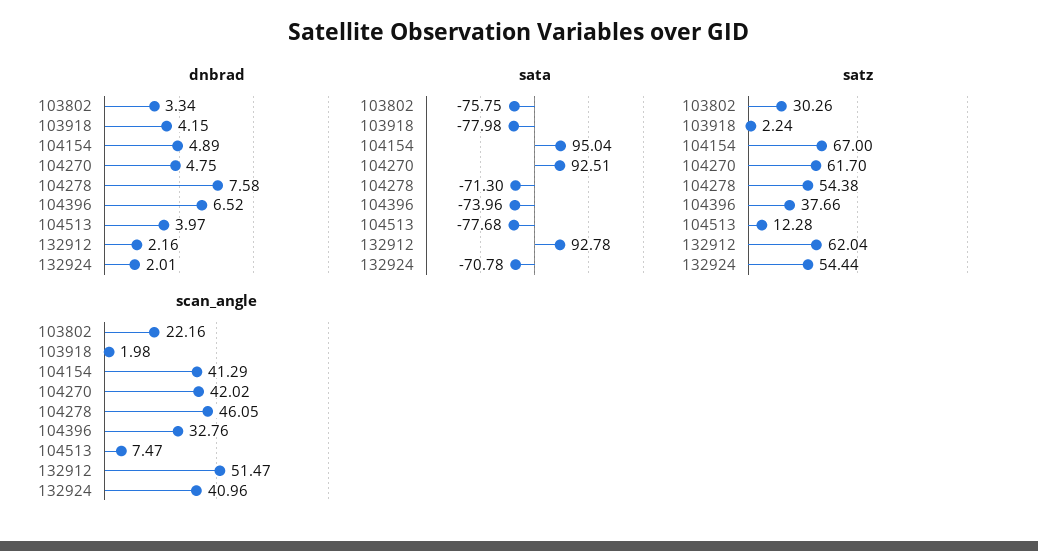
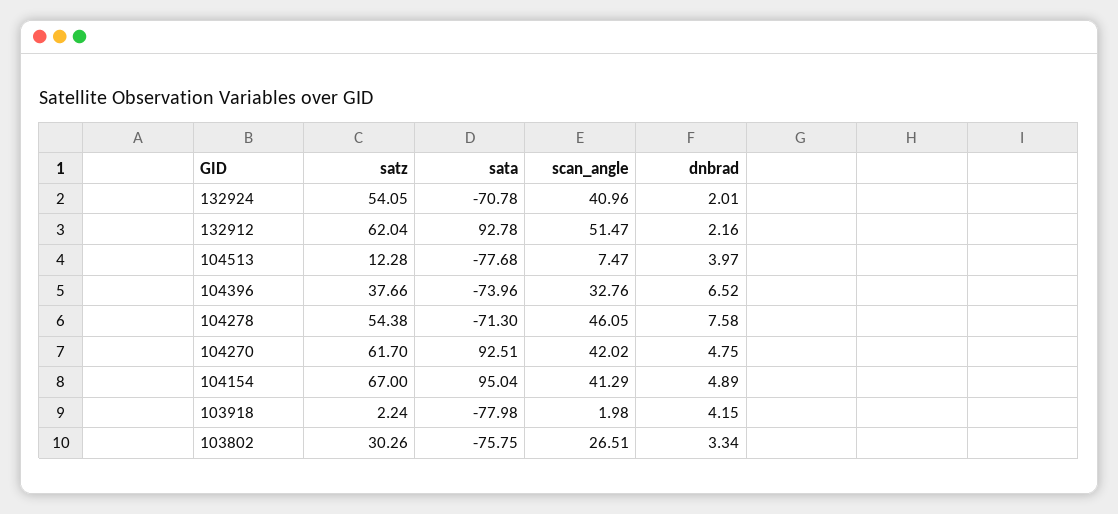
  {
    "dnbrad": {
      "103802": 3.34,
      "103918": 4.15,
      "104154": 4.89,
      "104270": 4.75,
      "104278": 7.58,
      "104396": 6.52,
      "104513": 3.97,
      "132912": 2.16,
      "132924": 2.01
    },
    "sata": {
      "103802": -75.75,
      "103918": -77.98,
      "104154": 95.04,
      "104270": 92.51,
      "104278": -71.3,
      "104396": -73.96,
      "104513": -77.68,
      "132912": 92.78,
      "132924": -70.78
    },
    "satz": {
      "103802": 30.26,
      "103918": 2.24,
      "104154": 67,
      "104270": 61.7,
      "104278": 54.38,
      "104396": 37.66,
      "104513": 12.28,
      "132912": 62.04,
-     "132924": 54.44
+     "132924": 54.05
    },
    "scan_angle": {
-     "103802": 22.16,
+     "103802": 26.51,
      "103918": 1.98,
      "104154": 41.29,
      "104270": 42.02,
      "104278": 46.05,
      "104396": 32.76,
      "104513": 7.47,
      "132912": 51.47,
      "132924": 40.96
    }
  }

